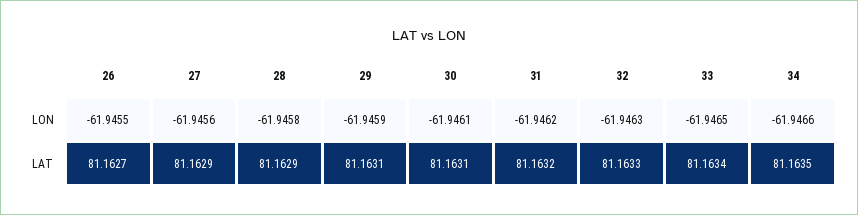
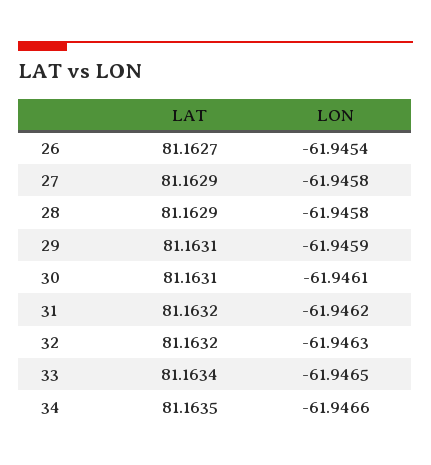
  {
    "26": {
-     "LON": -61.9455,
+     "LON": -61.9454,
      "LAT": 81.1627
    },
    "27": {
-     "LON": -61.9456,
+     "LON": -61.9458,
      "LAT": 81.1629
    },
    "28": {
      "LON": -61.9458,
      "LAT": 81.1629
    },
    "29": {
      "LON": -61.9459,
      "LAT": 81.1631
    },
    "30": {
      "LON": -61.9461,
      "LAT": 81.1631
    },
    "31": {
      "LON": -61.9462,
      "LAT": 81.1632
    },
    "32": {
      "LON": -61.9463,
-     "LAT": 81.1633
+     "LAT": 81.1632
    },
    "33": {
      "LON": -61.9465,
      "LAT": 81.1634
    },
    "34": {
      "LON": -61.9466,
      "LAT": 81.1635
    }
  }

